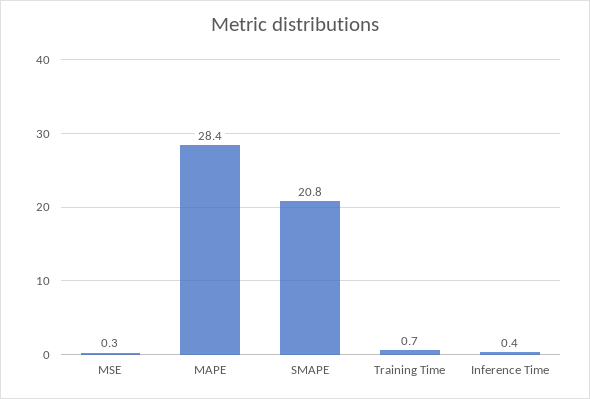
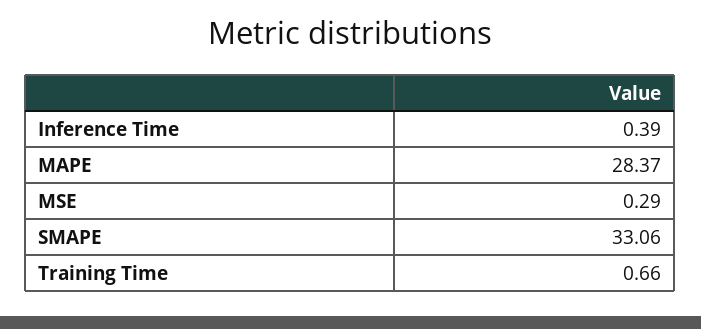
  {
    "MSE": 0.29,
    "MAPE": 28.37,
-   "SMAPE": 20.8,
+   "SMAPE": 33.06,
    "Training Time": 0.66,
    "Inference Time": 0.39
  }

